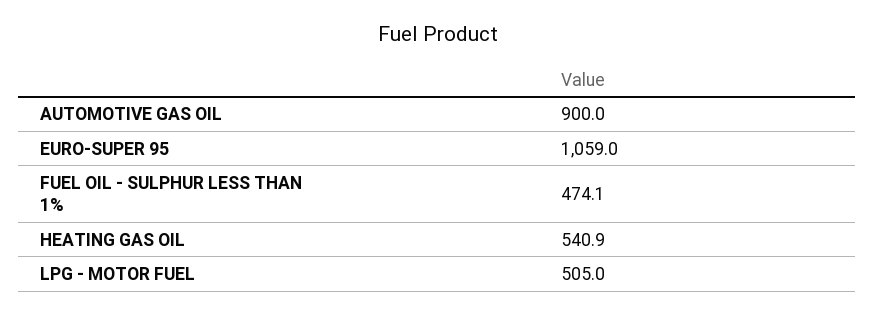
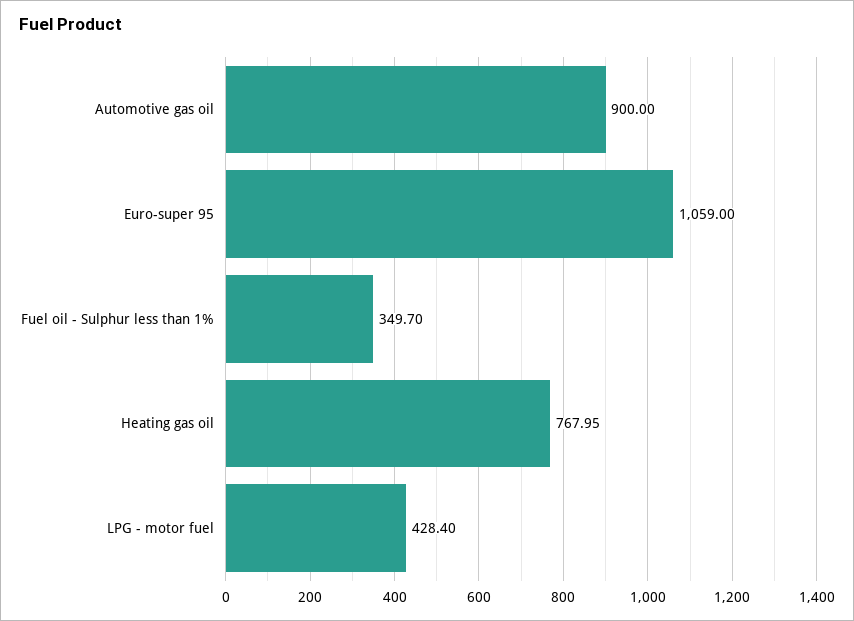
  {
    "AUTOMOTIVE GAS OIL": 900,
    "EURO-SUPER 95": 1059,
-   "FUEL OIL - SULPHUR LESS THAN 1%": 474.1,
+   "FUEL OIL - SULPHUR LESS THAN 1%": 349.7,
-   "HEATING GAS OIL": 540.9,
+   "HEATING GAS OIL": 767.95,
-   "LPG - MOTOR FUEL": 505
+   "LPG - MOTOR FUEL": 428.4
  }

